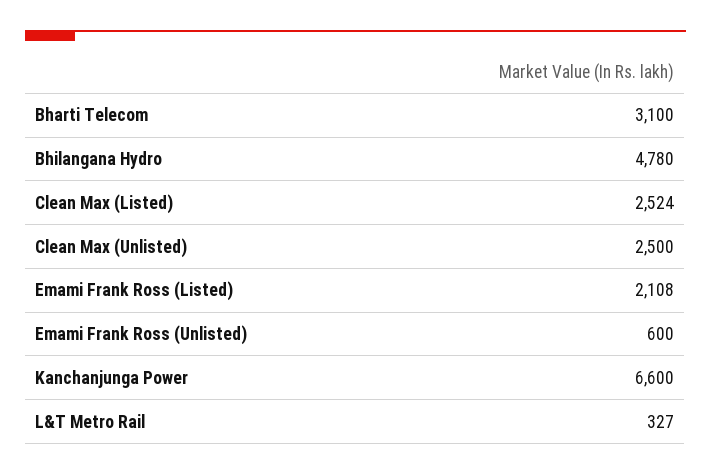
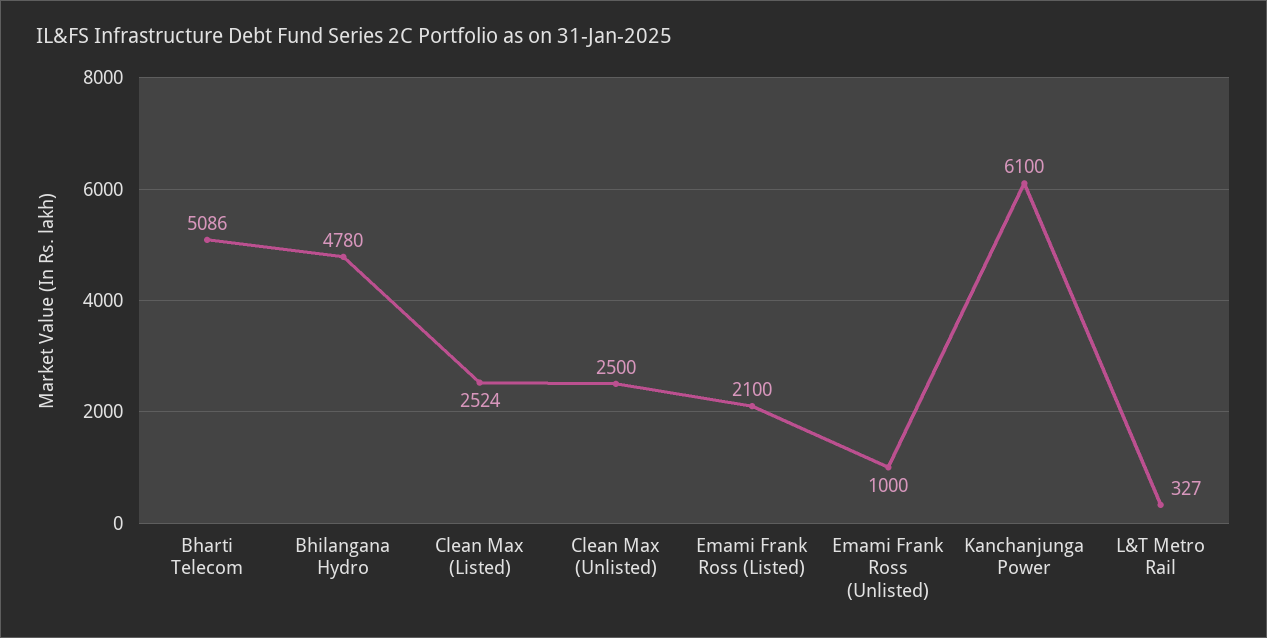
  {
-   "Bharti Telecom": 3100,
+   "Bharti Telecom": 5086,
    "Bhilangana Hydro": 4780,
    "Clean Max (Listed)": 2524,
    "Clean Max (Unlisted)": 2500,
-   "Emami Frank Ross (Listed)": 2108,
+   "Emami Frank Ross (Listed)": 2100,
-   "Emami Frank Ross (Unlisted)": 600,
+   "Emami Frank Ross (Unlisted)": 1000,
-   "Kanchanjunga Power": 6600,
+   "Kanchanjunga Power": 6100,
    "L&T Metro Rail": 327
  }

